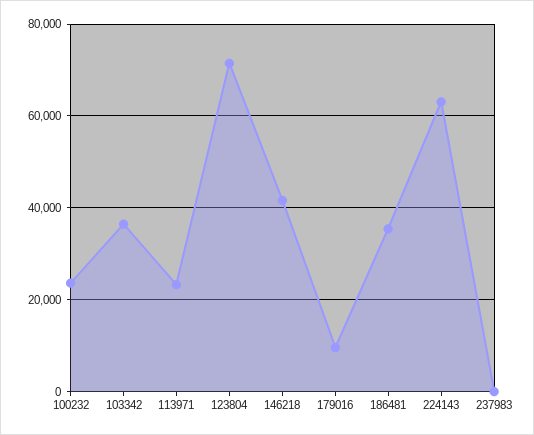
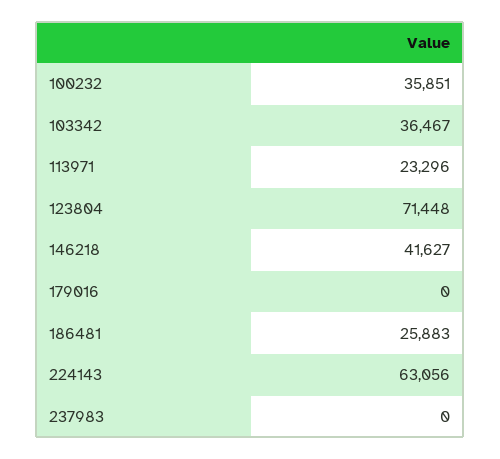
  {
-   "100232": 24000,
+   "100232": 35851,
    "103342": 36467,
    "113971": 23296,
    "123804": 71448,
    "146218": 41627,
-   "179016": 10000,
+   "179016": 0,
-   "186481": 36000,
+   "186481": 25883,
    "224143": 63056,
    "237983": 0
  }

